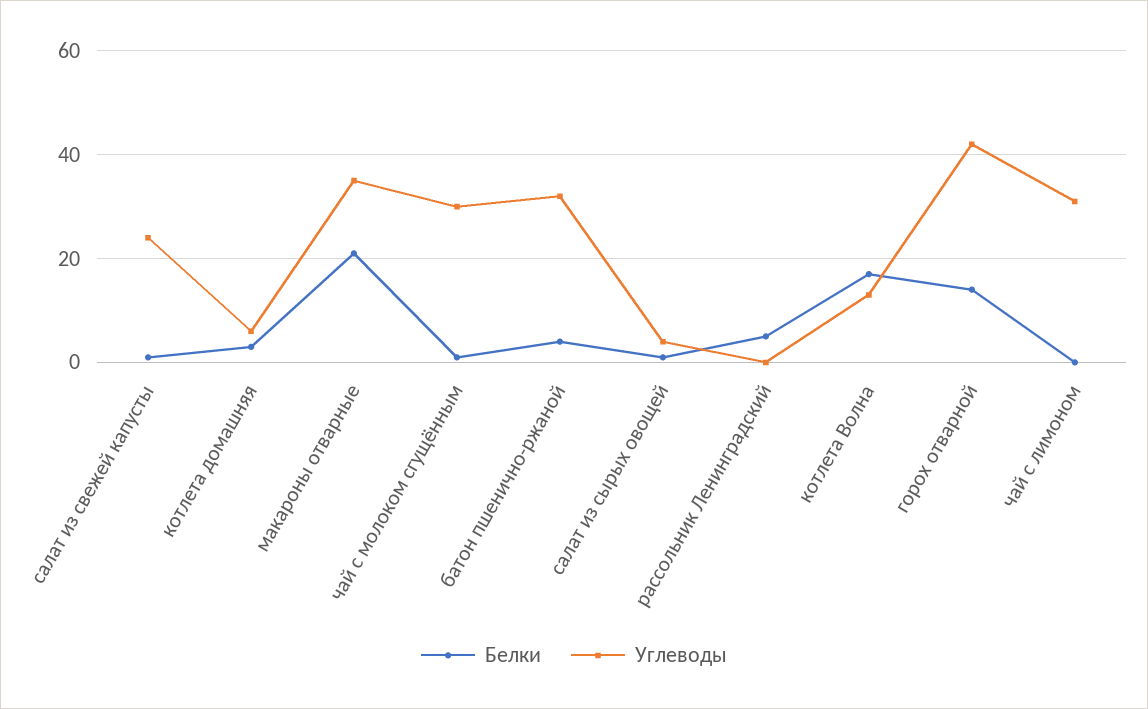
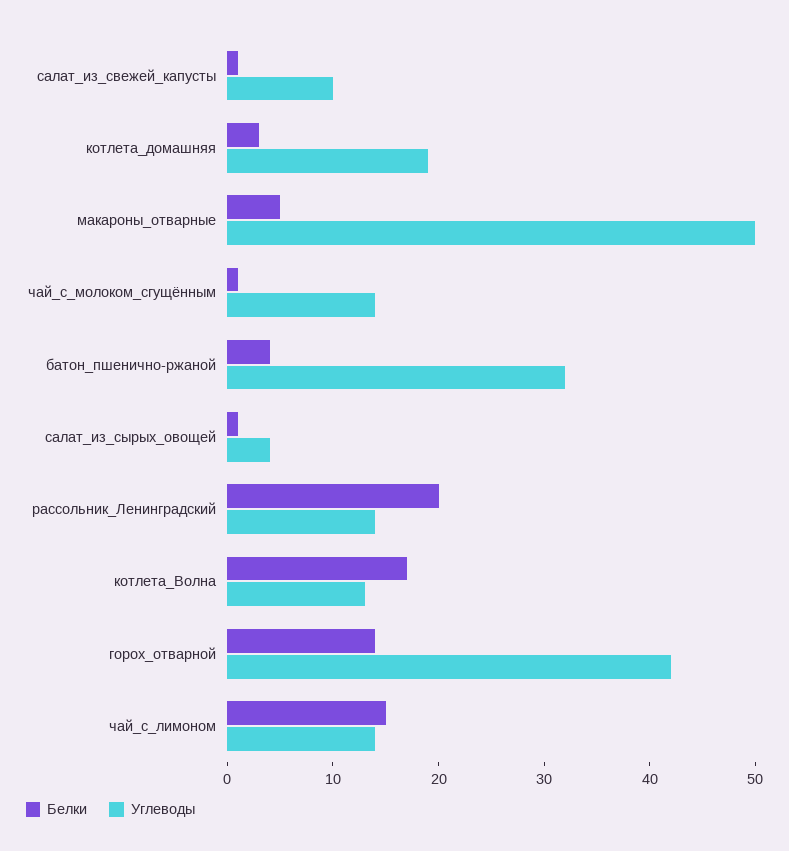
  {
    "Белки": {
      "салат из свежей капусты": 1,
      "котлета домашняя": 3,
-     "макароны отварные": 20,
+     "макароны отварные": 5,
      "чай с молоком сгущённым": 1,
      "батон пшенично-ржаной": 4,
      "салат из сырых овощей": 1,
-     "рассольник Ленинградский": 5,
+     "рассольник Ленинградский": 20,
      "котлета Волна": 17,
      "горох отварной": 14,
-     "чай с лимоном": 0
+     "чай с лимоном": 15
    },
    "Углеводы": {
-     "салат из свежей капусты": 25,
+     "салат из свежей капусты": 10,
-     "котлета домашняя": 5,
+     "котлета домашняя": 19,
-     "макароны отварные": 35,
+     "макароны отварные": 50,
-     "чай с молоком сгущённым": 30,
+     "чай с молоком сгущённым": 14,
      "батон пшенично-ржаной": 32,
      "салат из сырых овощей": 4,
-     "рассольник Ленинградский": 0,
+     "рассольник Ленинградский": 14,
      "котлета Волна": 13,
      "горох отварной": 42,
-     "чай с лимоном": 30
+     "чай с лимоном": 14
    }
  }

